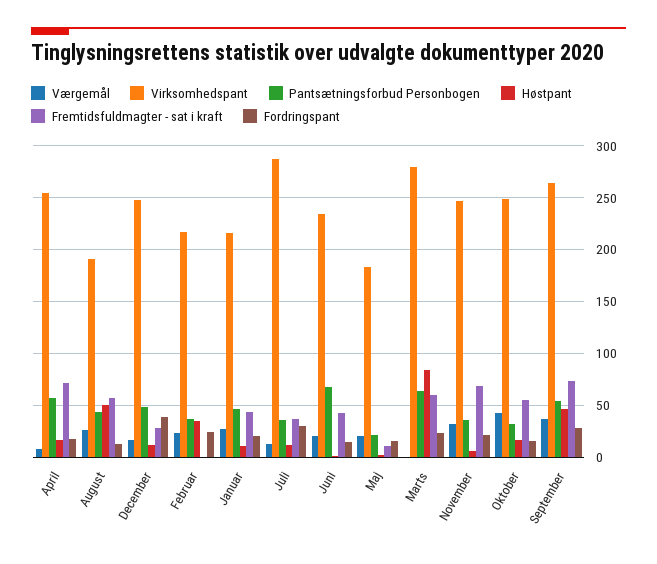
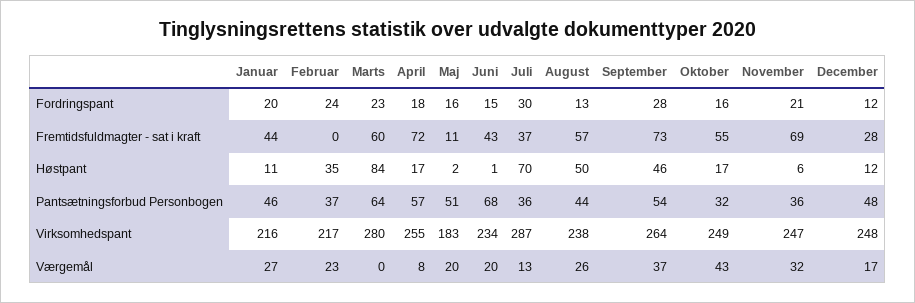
  {
    "Værgemål": {
      "April": 8,
      "August": 26,
      "December": 17,
      "Februar": 23,
      "Januar": 27,
      "Juli": 13,
      "Juni": 20,
      "Maj": 20,
      "Marts": 0,
      "November": 32,
      "Oktober": 43,
      "September": 37
    },
    "Virksomhedspant": {
      "April": 255,
-     "August": 190,
+     "August": 238,
      "December": 248,
      "Februar": 217,
      "Januar": 216,
      "Juli": 287,
      "Juni": 234,
      "Maj": 183,
      "Marts": 280,
      "November": 247,
      "Oktober": 249,
      "September": 264
    },
    "Pantsætningsforbud Personbogen": {
      "April": 57,
      "August": 44,
      "December": 48,
      "Februar": 37,
      "Januar": 46,
      "Juli": 36,
      "Juni": 68,
-     "Maj": 20,
+     "Maj": 51,
      "Marts": 64,
      "November": 36,
      "Oktober": 32,
      "September": 54
    },
    "Høstpant": {
      "April": 17,
      "August": 50,
      "December": 12,
      "Februar": 35,
      "Januar": 11,
-     "Juli": 10,
+     "Juli": 70,
      "Juni": 1,
      "Maj": 2,
      "Marts": 84,
      "November": 6,
      "Oktober": 17,
      "September": 46
    },
    "Fremtidsfuldmagter - sat i kraft": {
      "April": 72,
      "August": 57,
      "December": 28,
      "Februar": 0,
      "Januar": 44,
      "Juli": 37,
      "Juni": 43,
      "Maj": 11,
      "Marts": 60,
      "November": 69,
      "Oktober": 55,
      "September": 73
    },
    "Fordringspant": {
      "April": 18,
      "August": 13,
-     "December": 40,
+     "December": 12,
      "Februar": 24,
      "Januar": 20,
      "Juli": 30,
      "Juni": 15,
      "Maj": 16,
      "Marts": 23,
      "November": 21,
      "Oktober": 16,
      "September": 28
    }
  }

